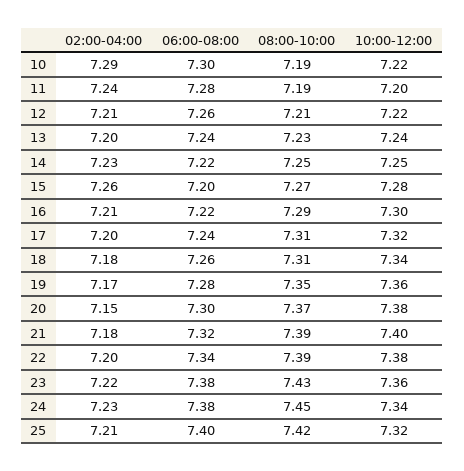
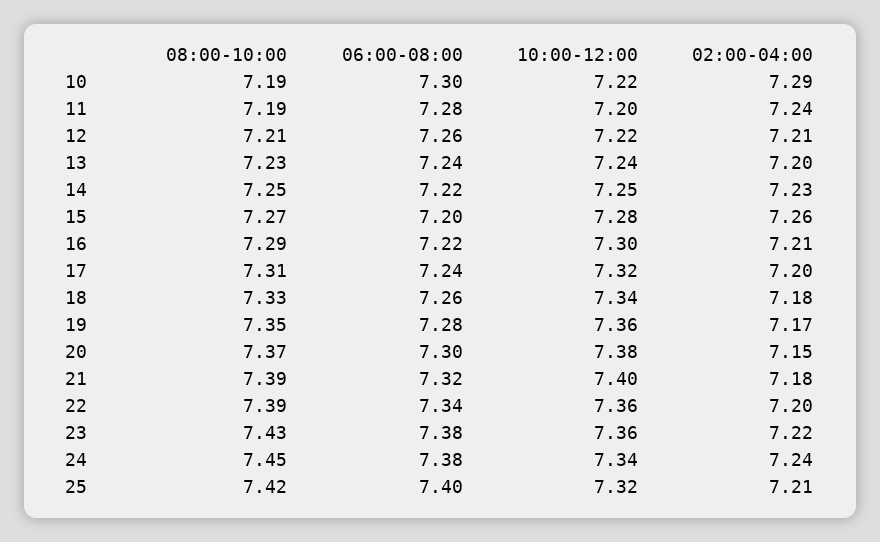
  {
    "02:00-04:00": {
      "10": 7.29,
      "11": 7.24,
      "12": 7.21,
      "13": 7.2,
      "14": 7.23,
      "15": 7.26,
      "16": 7.21,
      "17": 7.2,
      "18": 7.18,
      "19": 7.17,
      "20": 7.15,
      "21": 7.18,
      "22": 7.2,
      "23": 7.22,
-     "24": 7.23,
+     "24": 7.24,
      "25": 7.21
    },
    "06:00-08:00": {
      "10": 7.3,
      "11": 7.28,
      "12": 7.26,
      "13": 7.24,
      "14": 7.22,
      "15": 7.2,
      "16": 7.22,
      "17": 7.24,
      "18": 7.26,
      "19": 7.28,
      "20": 7.3,
      "21": 7.32,
      "22": 7.34,
      "23": 7.38,
      "24": 7.38,
      "25": 7.4
    },
    "08:00-10:00": {
      "10": 7.19,
      "11": 7.19,
      "12": 7.21,
      "13": 7.23,
      "14": 7.25,
      "15": 7.27,
      "16": 7.29,
      "17": 7.31,
-     "18": 7.31,
+     "18": 7.33,
      "19": 7.35,
      "20": 7.37,
      "21": 7.39,
      "22": 7.39,
      "23": 7.43,
      "24": 7.45,
      "25": 7.42
    },
    "10:00-12:00": {
      "10": 7.22,
      "11": 7.2,
      "12": 7.22,
      "13": 7.24,
      "14": 7.25,
      "15": 7.28,
      "16": 7.3,
      "17": 7.32,
      "18": 7.34,
      "19": 7.36,
      "20": 7.38,
      "21": 7.4,
-     "22": 7.38,
+     "22": 7.36,
      "23": 7.36,
      "24": 7.34,
      "25": 7.32
    }
  }

